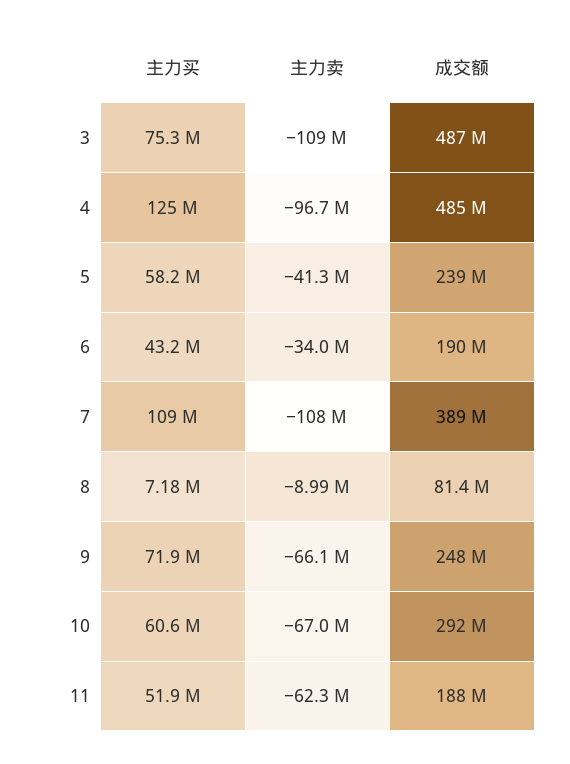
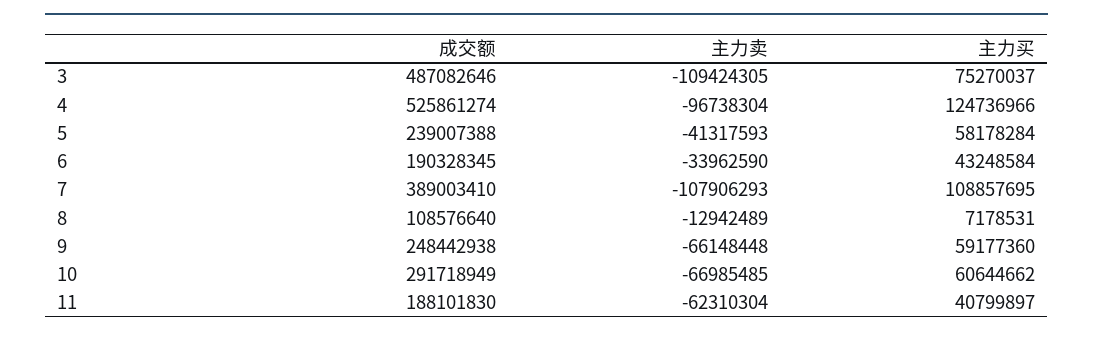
  {
    "主力买": {
      "3": 75270037,
      "4": 124736966,
      "5": 58178284,
      "6": 43248584,
      "7": 108857695,
      "8": 7178531,
-     "9": 71900000,
+     "9": 59177360,
      "10": 60644662,
-     "11": 51900000
+     "11": 40799897
    },
    "主力卖": {
      "3": -109424305,
      "4": -96738304,
      "5": -41317593,
      "6": -33962590,
      "7": -107906293,
-     "8": -8990000,
+     "8": -12942489,
      "9": -66148448,
      "10": -66985485,
      "11": -62310304
    },
    "成交额": {
      "3": 487082646,
-     "4": 485000000,
+     "4": 525861274,
      "5": 239007388,
      "6": 190328345,
      "7": 389003410,
-     "8": 81400000,
+     "8": 108576640,
      "9": 248442938,
      "10": 291718949,
      "11": 188101830
    }
  }

